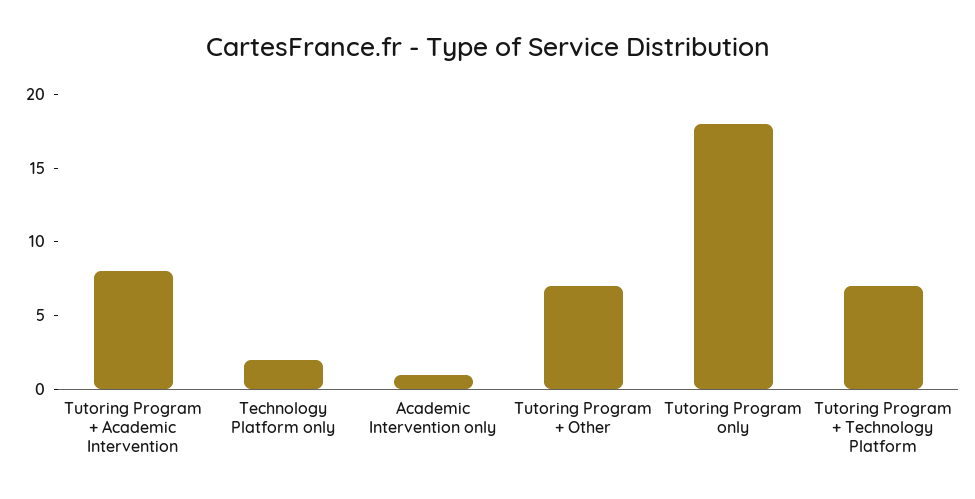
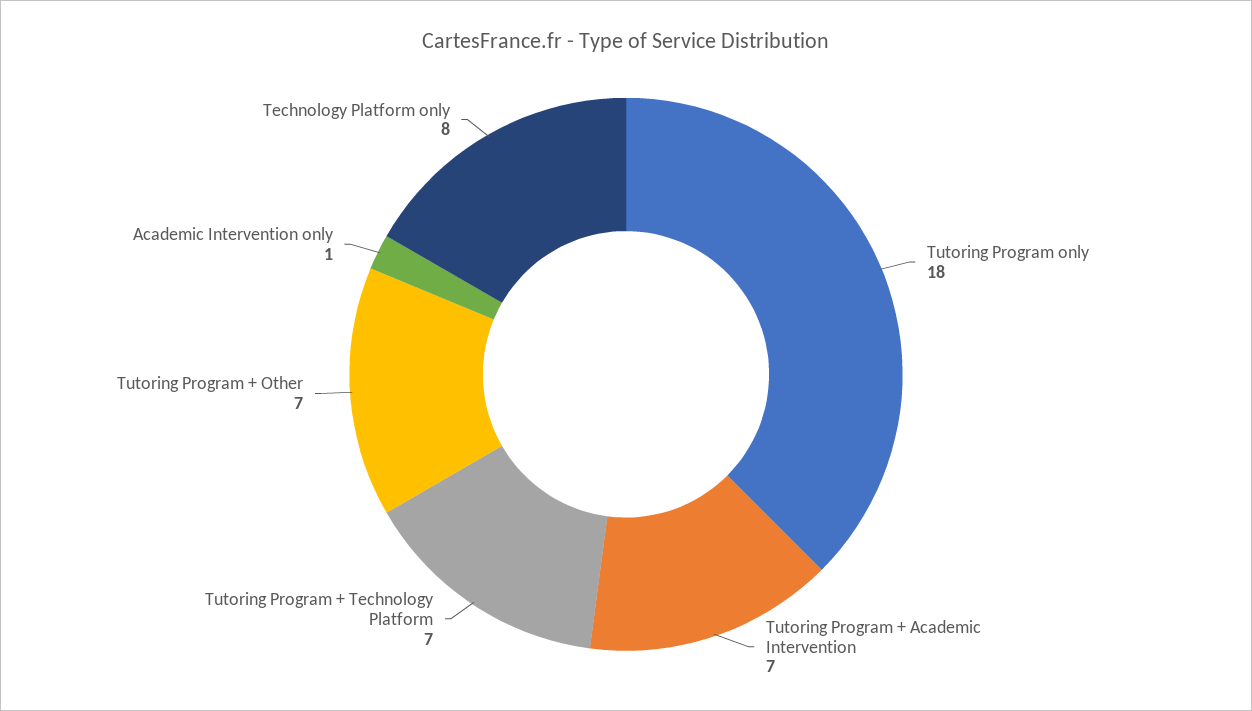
  {
-   "Tutoring Program + Academic Intervention": 8,
+   "Tutoring Program + Academic Intervention": 7,
-   "Technology Platform only": 2,
+   "Technology Platform only": 8,
    "Academic Intervention only": 1,
    "Tutoring Program + Other": 7,
    "Tutoring Program only": 18,
    "Tutoring Program + Technology Platform": 7
  }

